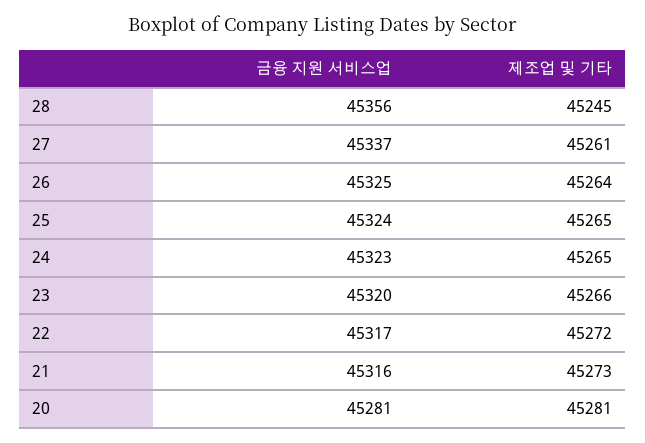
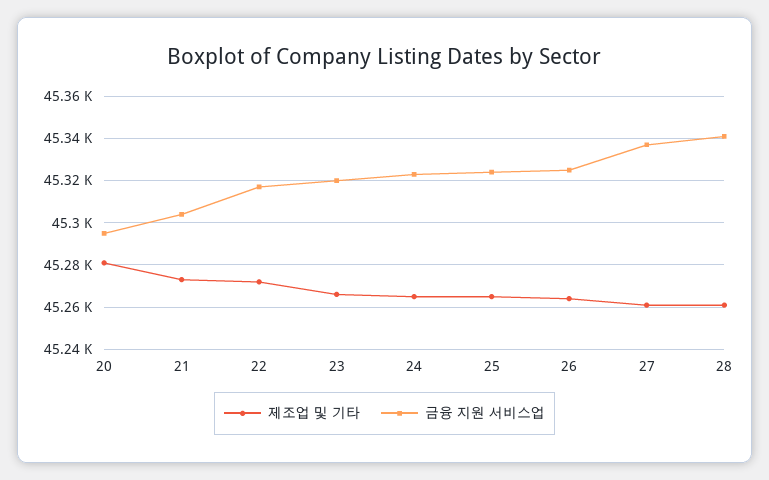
  {
    "금융 지원 서비스업": {
-     "28": 45356,
+     "28": 45340,
      "27": 45337,
      "26": 45325,
      "25": 45324,
      "24": 45323,
      "23": 45320,
      "22": 45317,
-     "21": 45316,
+     "21": 45305,
-     "20": 45281
+     "20": 45295
    },
    "제조업 및 기타": {
-     "28": 45245,
+     "28": 45260,
      "27": 45261,
      "26": 45264,
      "25": 45265,
      "24": 45265,
      "23": 45266,
      "22": 45272,
      "21": 45273,
      "20": 45281
    }
  }

